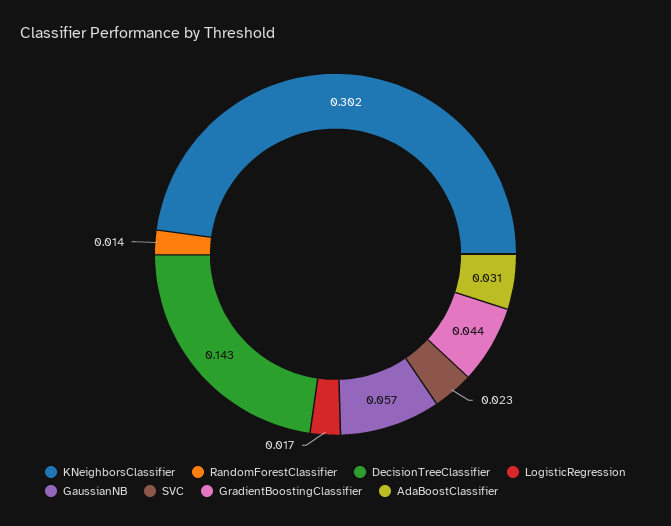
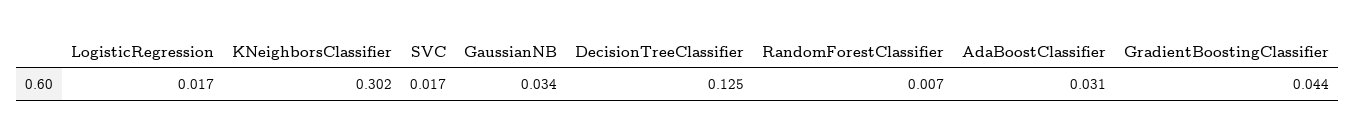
  {
    "KNeighborsClassifier": 0.302,
-   "RandomForestClassifier": 0.014,
+   "RandomForestClassifier": 0.007,
-   "DecisionTreeClassifier": 0.143,
+   "DecisionTreeClassifier": 0.125,
    "LogisticRegression": 0.017,
-   "GaussianNB": 0.057,
+   "GaussianNB": 0.034,
-   "SVC": 0.023,
+   "SVC": 0.017,
    "GradientBoostingClassifier": 0.044,
    "AdaBoostClassifier": 0.031
  }

